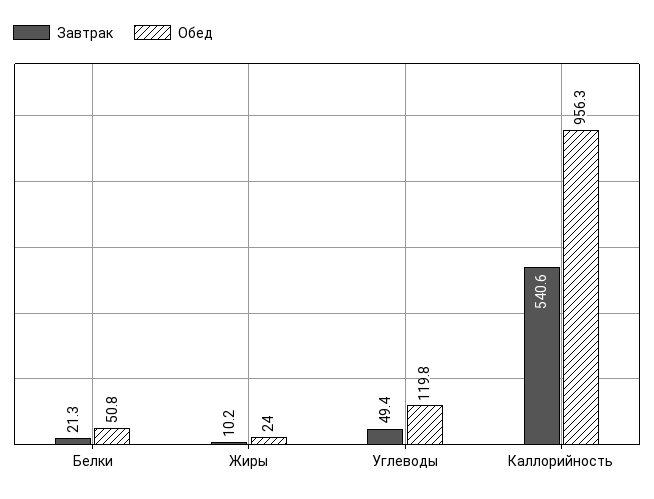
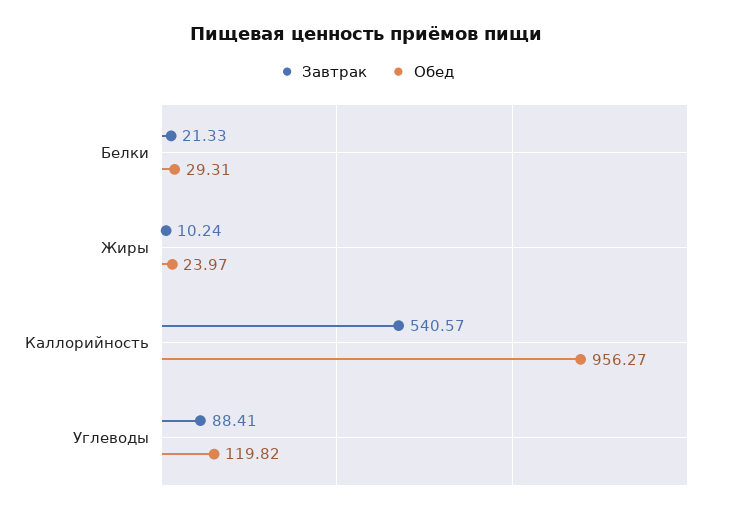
  {
    "Завтрак": {
      "Белки": 21.33,
      "Жиры": 10.24,
-     "Углеводы": 49.4,
+     "Углеводы": 88.41,
      "Каллорийность": 540.57
    },
    "Обед": {
-     "Белки": 50.8,
+     "Белки": 29.31,
      "Жиры": 23.97,
      "Углеводы": 119.82,
      "Каллорийность": 956.27
    }
  }

